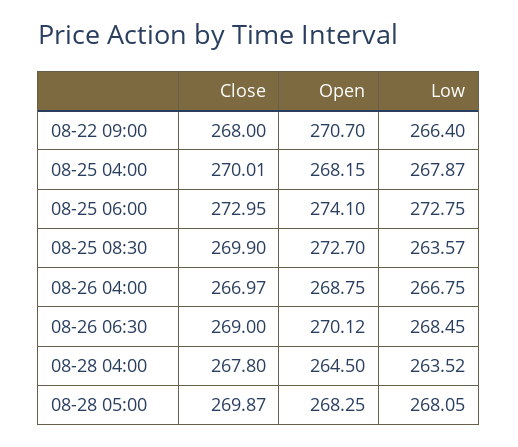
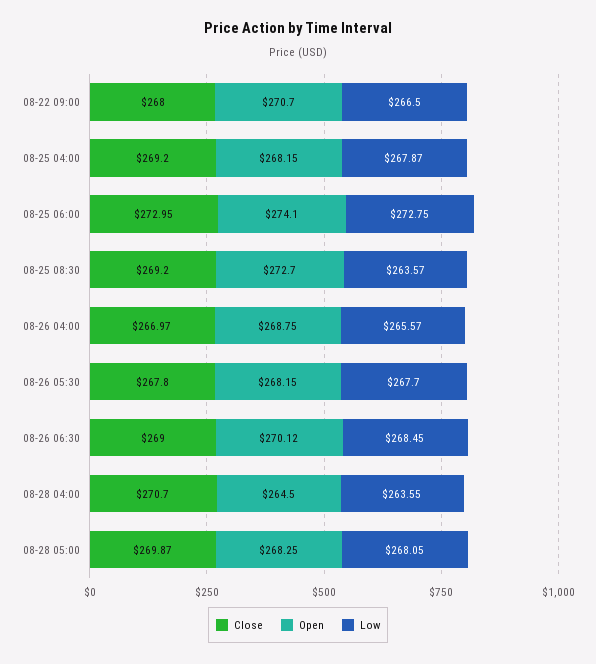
  {
    "Close": {
      "08-22 09:00": 268,
-     "08-25 04:00": 270.01,
+     "08-25 04:00": 269.2,
      "08-25 06:00": 272.95,
-     "08-25 08:30": 269.9,
+     "08-25 08:30": 269.2,
      "08-26 04:00": 266.97,
      "08-26 06:30": 269,
-     "08-28 04:00": 267.8,
+     "08-28 04:00": 270.7,
-     "08-28 05:00": 269.87
+     "08-28 05:00": 269.87,
+     "08-26 05:30": 267.8
    },
    "Open": {
      "08-22 09:00": 270.7,
      "08-25 04:00": 268.15,
      "08-25 06:00": 274.1,
      "08-25 08:30": 272.7,
      "08-26 04:00": 268.75,
      "08-26 06:30": 270.12,
      "08-28 04:00": 264.5,
-     "08-28 05:00": 268.25
+     "08-28 05:00": 268.25,
+     "08-26 05:30": 268.15
    },
    "Low": {
-     "08-22 09:00": 266.4,
+     "08-22 09:00": 266.5,
      "08-25 04:00": 267.87,
      "08-25 06:00": 272.75,
      "08-25 08:30": 263.57,
-     "08-26 04:00": 266.75,
+     "08-26 04:00": 265.57,
      "08-26 06:30": 268.45,
-     "08-28 04:00": 263.52,
+     "08-28 04:00": 263.55,
-     "08-28 05:00": 268.05
+     "08-28 05:00": 268.05,
+     "08-26 05:30": 267.7
    }
  }

